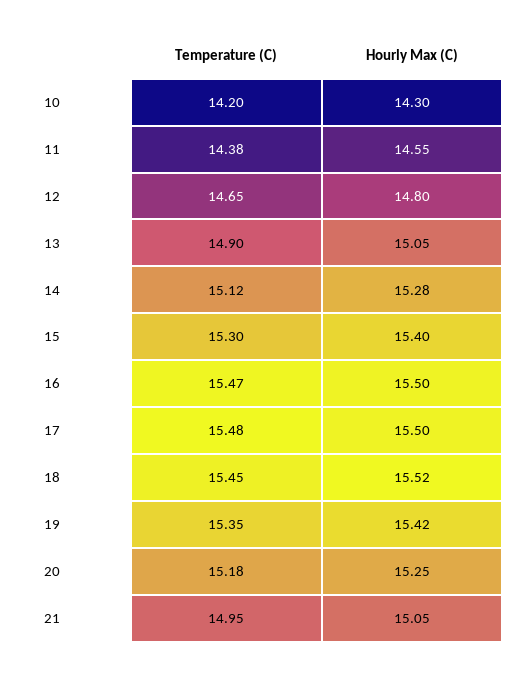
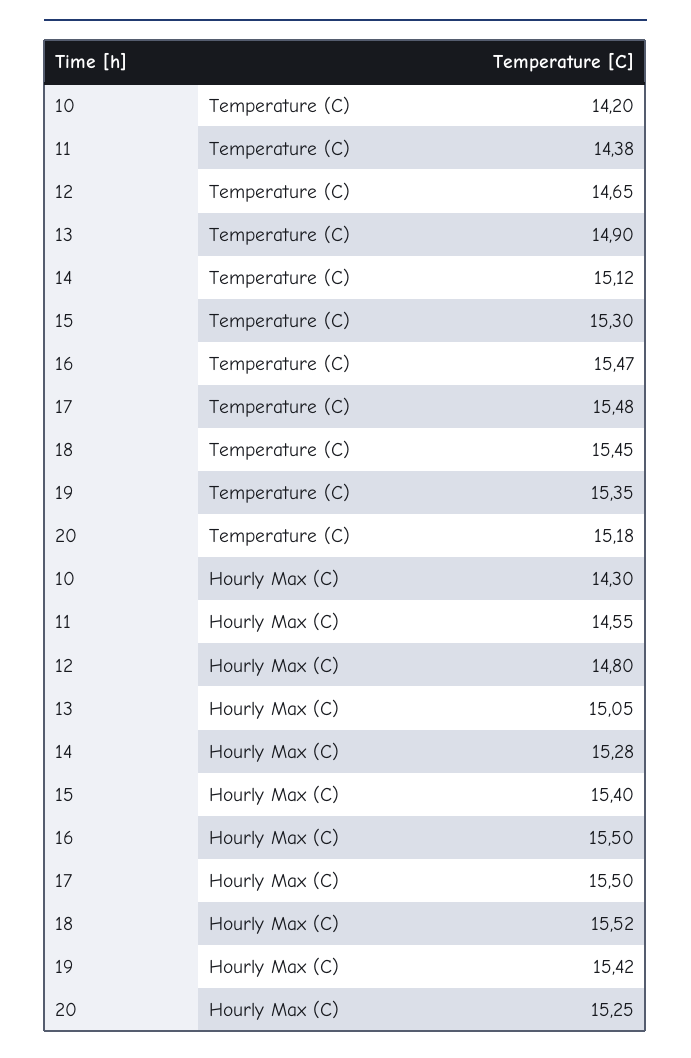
  {
    "Temperature (C)": {
      "10": 14.2,
      "11": 14.38,
      "12": 14.65,
      "13": 14.9,
      "14": 15.12,
      "15": 15.3,
      "16": 15.47,
      "17": 15.48,
      "18": 15.45,
      "19": 15.35,
-     "20": 15.18,
+     "20": 15.18
-     "21": 14.95
    },
    "Hourly Max (C)": {
      "10": 14.3,
      "11": 14.55,
      "12": 14.8,
      "13": 15.05,
      "14": 15.28,
      "15": 15.4,
      "16": 15.5,
      "17": 15.5,
      "18": 15.52,
      "19": 15.42,
-     "20": 15.25,
+     "20": 15.25
-     "21": 15.05
    }
  }

